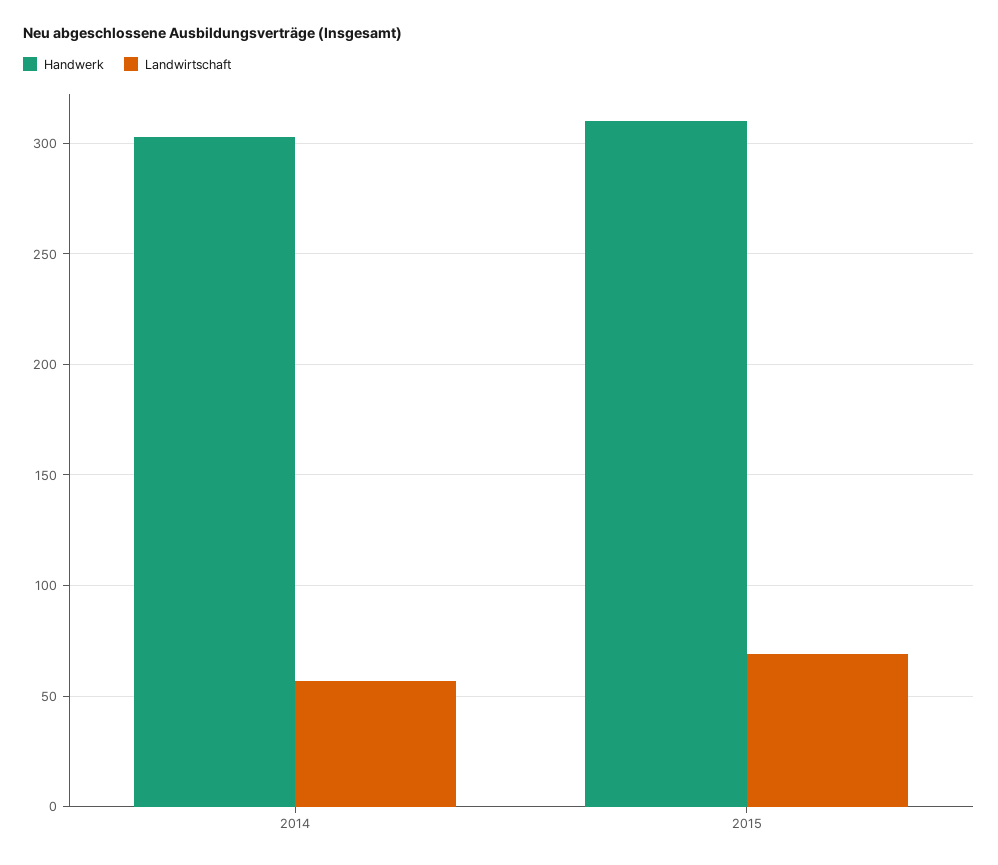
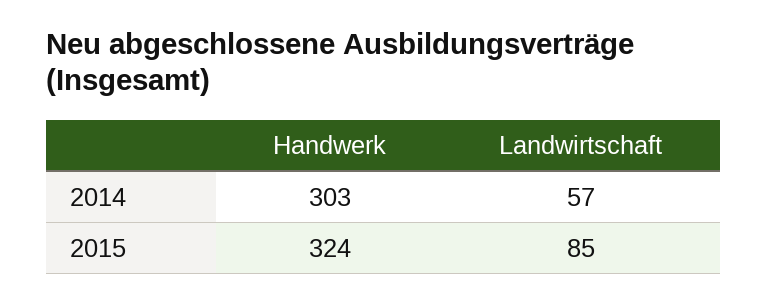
  {
    "Handwerk": {
      "2014": 303,
-     "2015": 310
+     "2015": 324
    },
    "Landwirtschaft": {
      "2014": 57,
-     "2015": 70
+     "2015": 85
    }
  }

